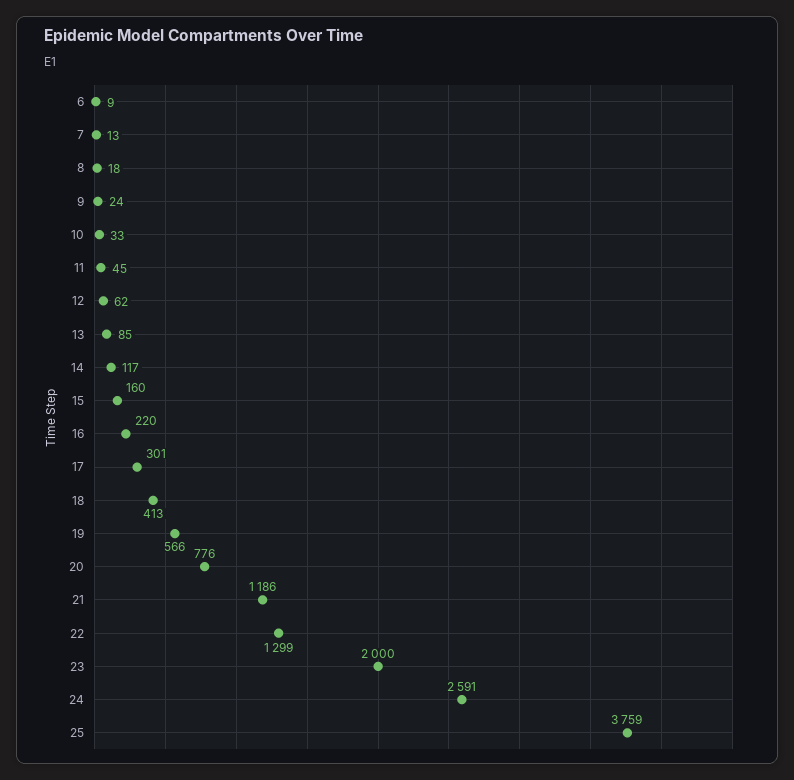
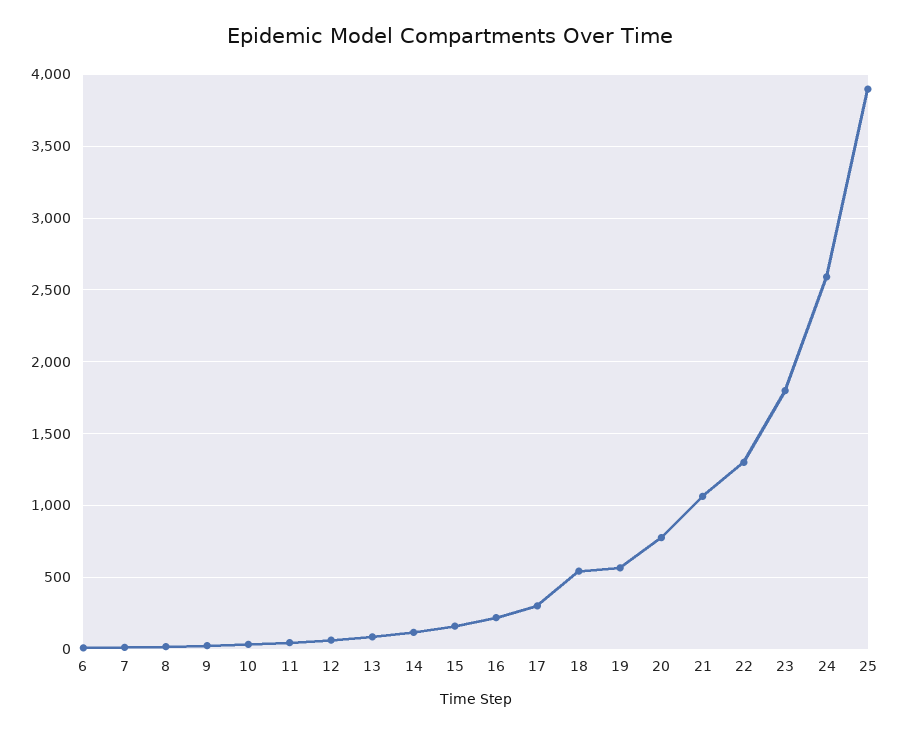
  {
    "6": 9,
    "7": 13,
    "8": 18,
    "9": 24,
    "10": 33,
    "11": 45,
    "12": 62,
    "13": 85,
    "14": 117,
    "15": 160,
    "16": 220,
    "17": 301,
-   "18": 413,
+   "18": 550,
    "19": 566,
    "20": 776,
-   "21": 1186,
+   "21": 1050,
    "22": 1299,
-   "23": 2000,
+   "23": 1800,
    "24": 2591,
-   "25": 3759
+   "25": 3900
  }

